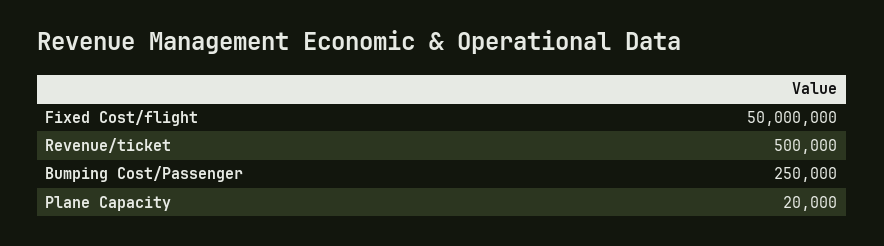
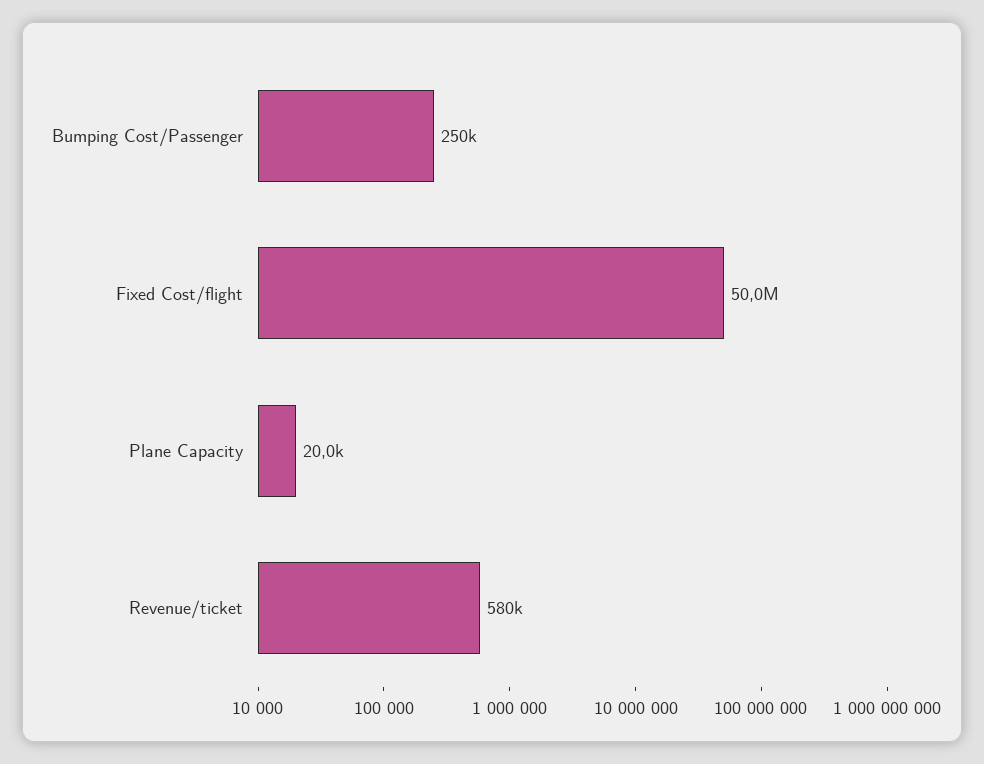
  {
    "Fixed Cost/flight": 50000000,
-   "Revenue/ticket": 500000,
+   "Revenue/ticket": 580000,
    "Bumping Cost/Passenger": 250000,
    "Plane Capacity": 20000
  }

